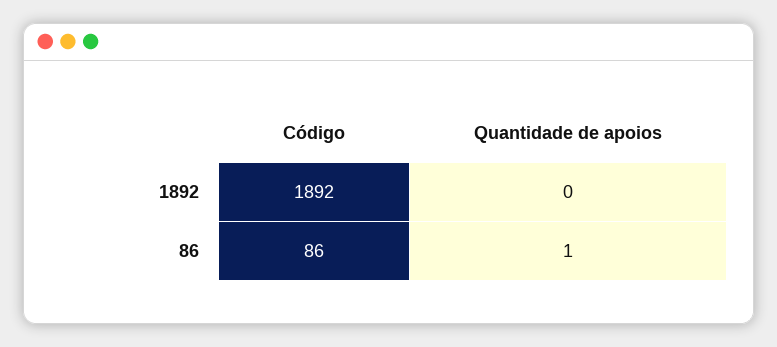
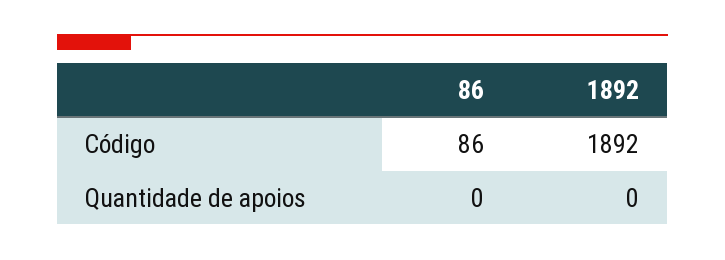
  {
    "Código": {
      "1892": 1892,
      "86": 86
    },
    "Quantidade de apoios": {
      "1892": 0,
-     "86": 1
+     "86": 0
    }
  }

